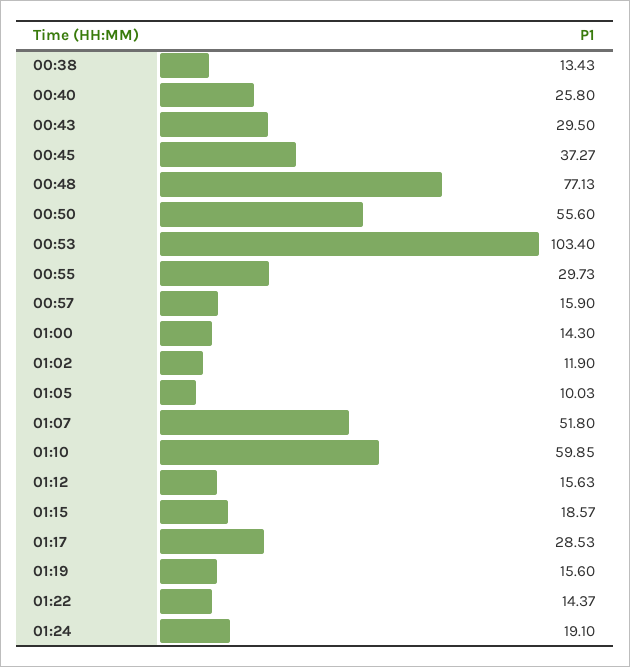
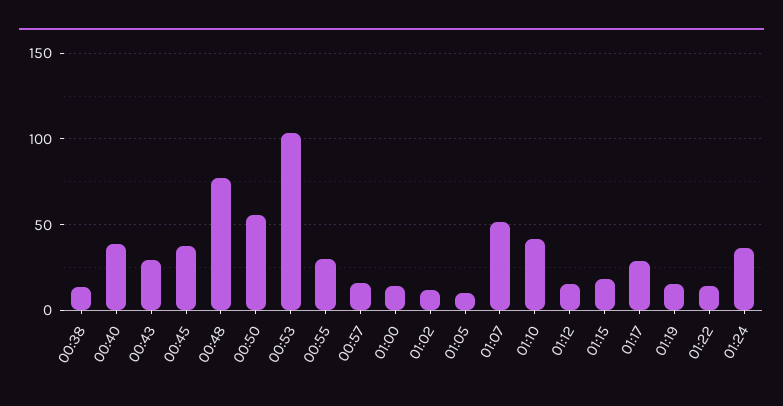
  {
    "00:38": 13.43,
-   "00:40": 25.8,
+   "00:40": 40,
    "00:43": 29.5,
    "00:45": 37.27,
    "00:48": 77.13,
    "00:50": 55.6,
    "00:53": 103.4,
    "00:55": 29.73,
    "00:57": 15.9,
    "01:00": 14.3,
    "01:02": 11.9,
    "01:05": 10.03,
    "01:07": 51.8,
-   "01:10": 59.85,
+   "01:10": 40,
    "01:12": 15.63,
    "01:15": 18.57,
    "01:17": 28.53,
    "01:19": 15.6,
    "01:22": 14.37,
-   "01:24": 19.1
+   "01:24": 35
  }

